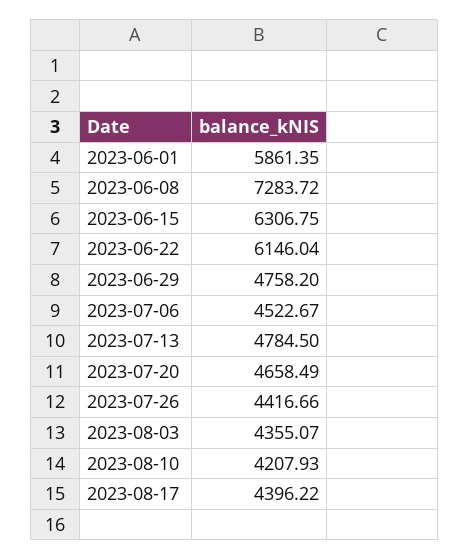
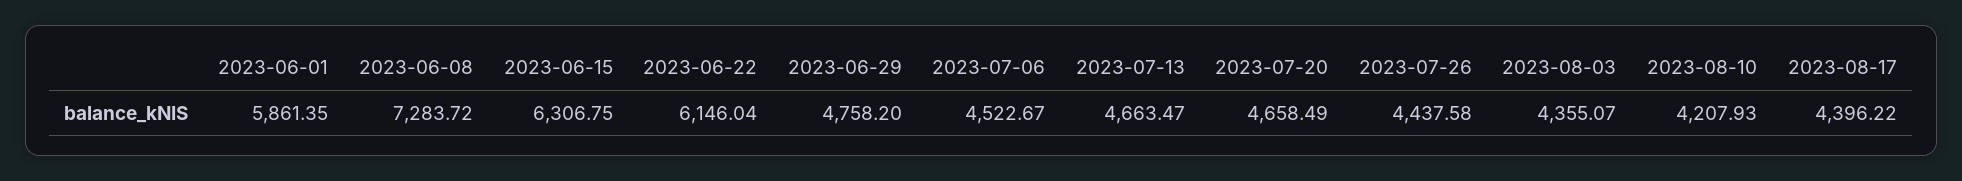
  {
    "2023-06-01": 5861.35,
    "2023-06-08": 7283.72,
    "2023-06-15": 6306.75,
    "2023-06-22": 6146.04,
    "2023-06-29": 4758.2,
    "2023-07-06": 4522.67,
-   "2023-07-13": 4784.5,
+   "2023-07-13": 4663.47,
    "2023-07-20": 4658.49,
-   "2023-07-26": 4416.66,
+   "2023-07-26": 4437.58,
    "2023-08-03": 4355.07,
    "2023-08-10": 4207.93,
    "2023-08-17": 4396.22
  }

